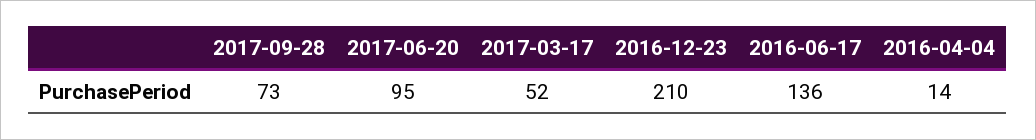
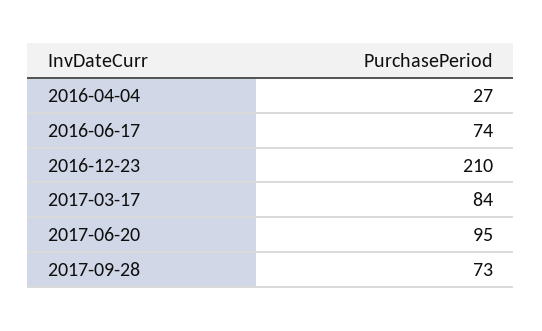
  {
    "2017-09-28": 73,
    "2017-06-20": 95,
-   "2017-03-17": 52,
+   "2017-03-17": 84,
    "2016-12-23": 210,
-   "2016-06-17": 136,
+   "2016-06-17": 74,
-   "2016-04-04": 14
+   "2016-04-04": 27
  }

